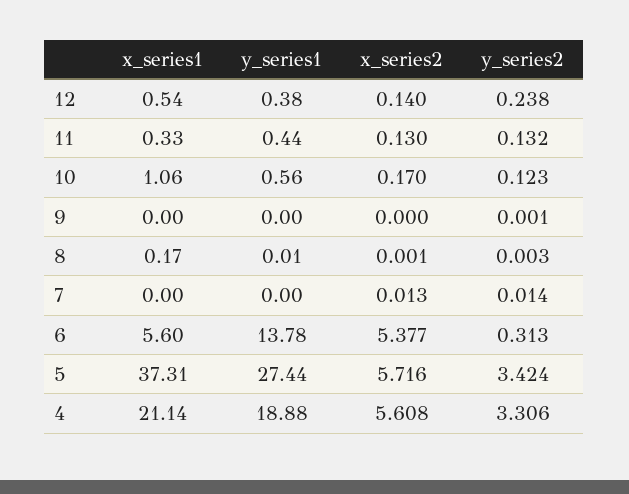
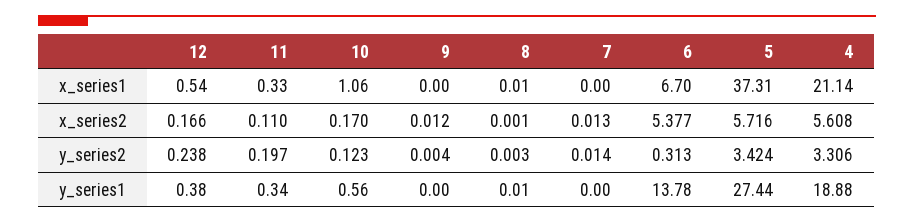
  {
    "x_series1": {
      "12": 0.54,
      "11": 0.33,
      "10": 1.06,
      "9": 0,
-     "8": 0.17,
+     "8": 0.01,
      "7": 0,
-     "6": 5.6,
+     "6": 6.7,
      "5": 37.31,
      "4": 21.14
    },
    "y_series1": {
      "12": 0.38,
-     "11": 0.44,
+     "11": 0.34,
      "10": 0.56,
      "9": 0,
      "8": 0.01,
      "7": 0,
      "6": 13.78,
      "5": 27.44,
      "4": 18.88
    },
    "x_series2": {
-     "12": 0.14,
+     "12": 0.166,
-     "11": 0.13,
+     "11": 0.11,
      "10": 0.17,
-     "9": 0,
+     "9": 0.012,
      "8": 0.001,
      "7": 0.013,
      "6": 5.377,
      "5": 5.716,
      "4": 5.608
    },
    "y_series2": {
      "12": 0.238,
-     "11": 0.132,
+     "11": 0.197,
      "10": 0.123,
-     "9": 0.001,
+     "9": 0.004,
      "8": 0.003,
      "7": 0.014,
      "6": 0.313,
      "5": 3.424,
      "4": 3.306
    }
  }

